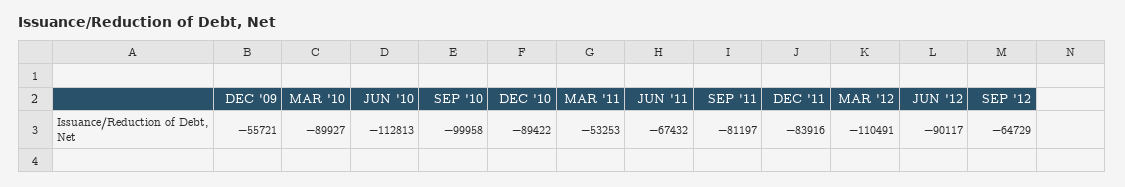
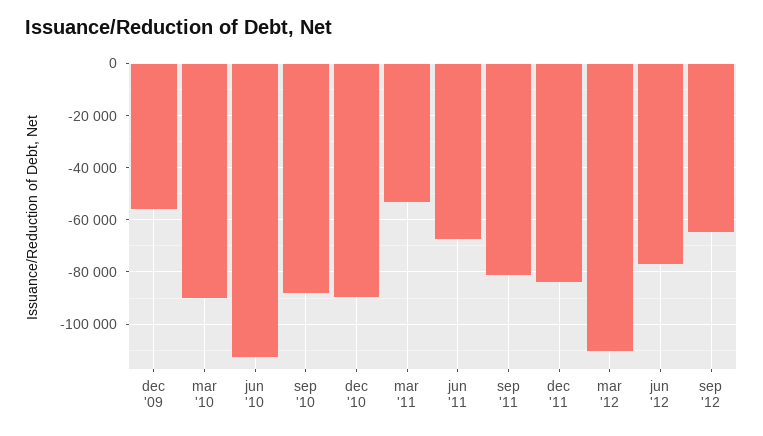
  {
    "DEC '09": -55721,
    "MAR '10": -89927,
    "JUN '10": -112813,
-   "SEP '10": -99958,
+   "SEP '10": -87500,
    "DEC '10": -89422,
    "MAR '11": -53253,
    "JUN '11": -67432,
    "SEP '11": -81197,
    "DEC '11": -83916,
    "MAR '12": -110491,
-   "JUN '12": -90117,
+   "JUN '12": -77500,
    "SEP '12": -64729
  }

